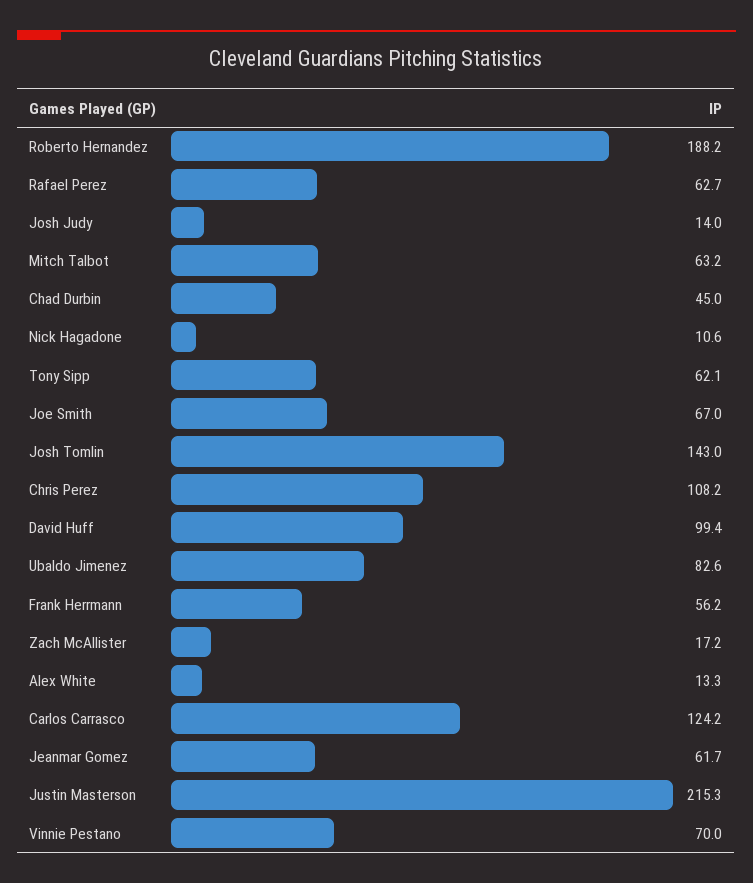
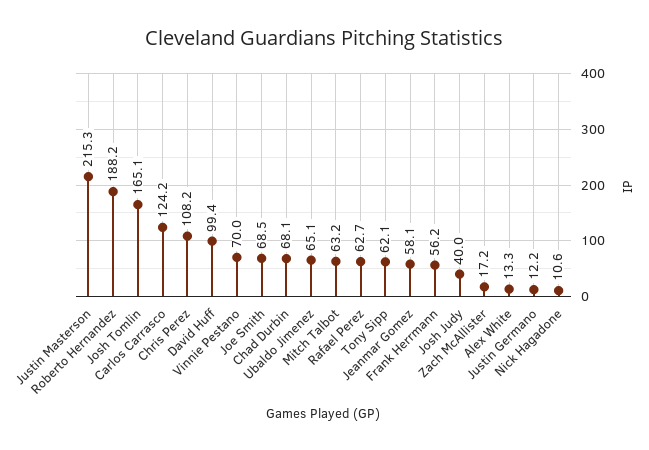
  {
    "Roberto Hernandez": 188.2,
    "Rafael Perez": 62.7,
-   "Josh Judy": 14,
+   "Josh Judy": 40,
    "Mitch Talbot": 63.2,
-   "Chad Durbin": 45,
+   "Chad Durbin": 68.1,
    "Nick Hagadone": 10.6,
    "Tony Sipp": 62.1,
-   "Joe Smith": 67,
+   "Joe Smith": 68.5,
-   "Josh Tomlin": 143,
+   "Josh Tomlin": 165.1,
    "Chris Perez": 108.2,
    "David Huff": 99.4,
-   "Ubaldo Jimenez": 82.6,
+   "Ubaldo Jimenez": 65.1,
    "Frank Herrmann": 56.2,
    "Zach McAllister": 17.2,
    "Alex White": 13.3,
    "Carlos Carrasco": 124.2,
-   "Jeanmar Gomez": 61.7,
+   "Jeanmar Gomez": 58.1,
    "Justin Masterson": 215.3,
-   "Vinnie Pestano": 70
+   "Vinnie Pestano": 70,
+   "Justin Germano": 12.2
  }

